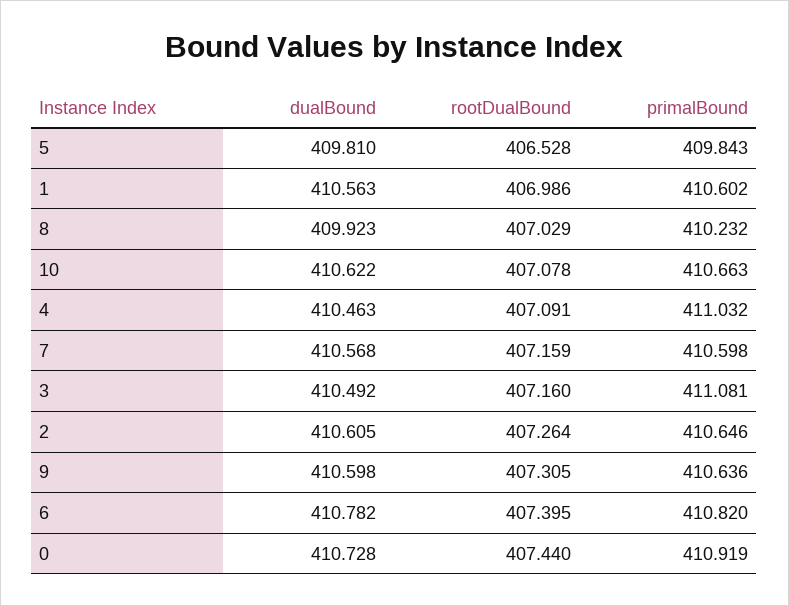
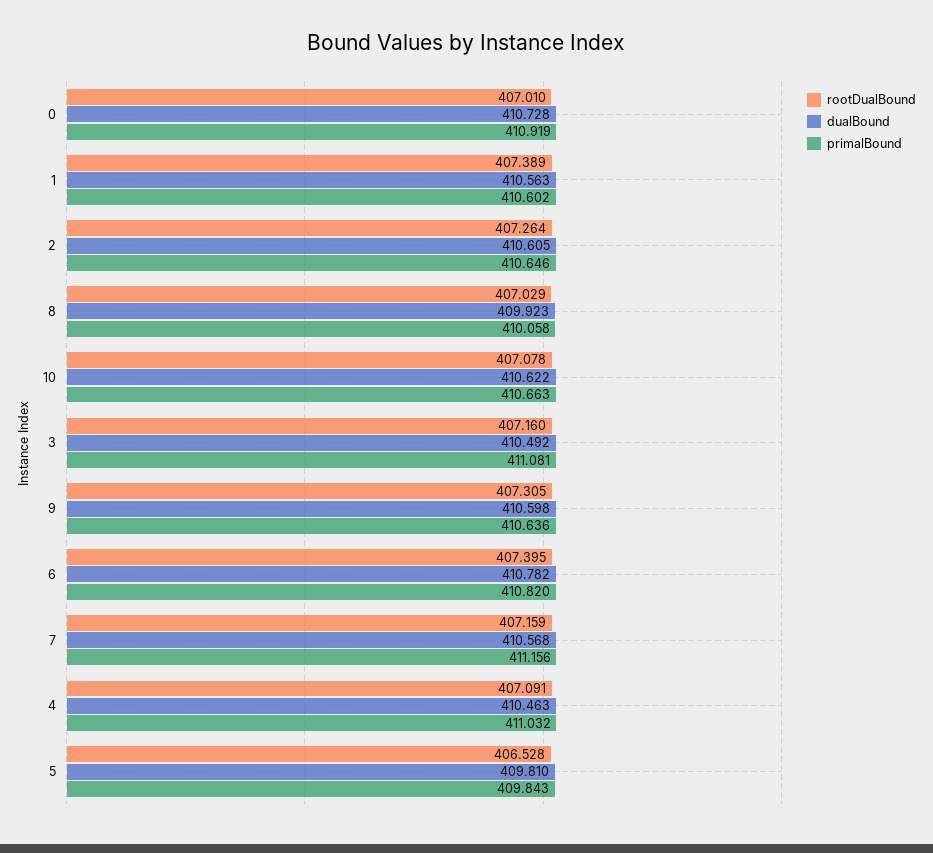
  {
    "dualBound": {
      "5": 409.81,
      "1": 410.563,
      "8": 409.923,
      "10": 410.622,
      "4": 410.463,
      "7": 410.568,
      "3": 410.492,
      "2": 410.605,
      "9": 410.598,
      "6": 410.782,
      "0": 410.728
    },
    "rootDualBound": {
      "5": 406.528,
-     "1": 406.986,
+     "1": 407.389,
      "8": 407.029,
      "10": 407.078,
      "4": 407.091,
      "7": 407.159,
      "3": 407.16,
      "2": 407.264,
      "9": 407.305,
      "6": 407.395,
-     "0": 407.44
+     "0": 407.01
    },
    "primalBound": {
      "5": 409.843,
      "1": 410.602,
-     "8": 410.232,
+     "8": 410.058,
      "10": 410.663,
      "4": 411.032,
-     "7": 410.598,
+     "7": 411.156,
      "3": 411.081,
      "2": 410.646,
      "9": 410.636,
      "6": 410.82,
      "0": 410.919
    }
  }

